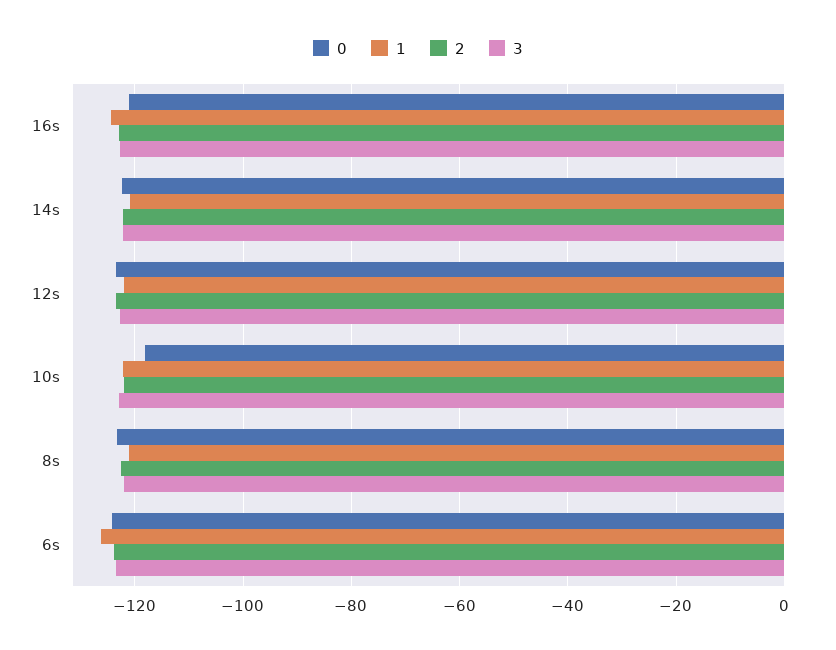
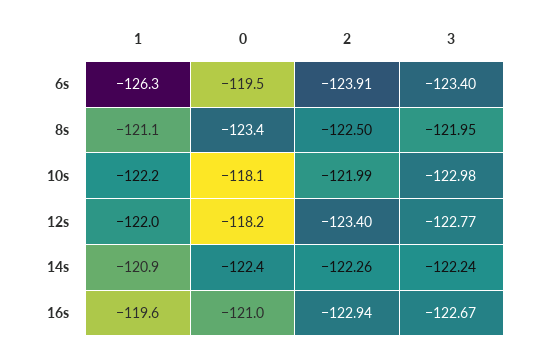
  {
    "0": {
      "16s": -121,
      "14s": -122.4,
-     "12s": -124,
+     "12s": -118.2,
      "10s": -118.1,
      "8s": -123.4,
-     "6s": -124
+     "6s": -119.5
    },
    "1": {
-     "16s": -124,
+     "16s": -119.6,
      "14s": -120.9,
      "12s": -122,
      "10s": -122.2,
      "8s": -121.1,
      "6s": -126.3
    },
    "2": {
      "16s": -122.94,
      "14s": -122.26,
      "12s": -123.4,
      "10s": -121.99,
      "8s": -122.5,
      "6s": -123.91
    },
    "3": {
      "16s": -122.67,
      "14s": -122.24,
      "12s": -122.77,
      "10s": -122.98,
      "8s": -121.95,
      "6s": -123.4
    }
  }

